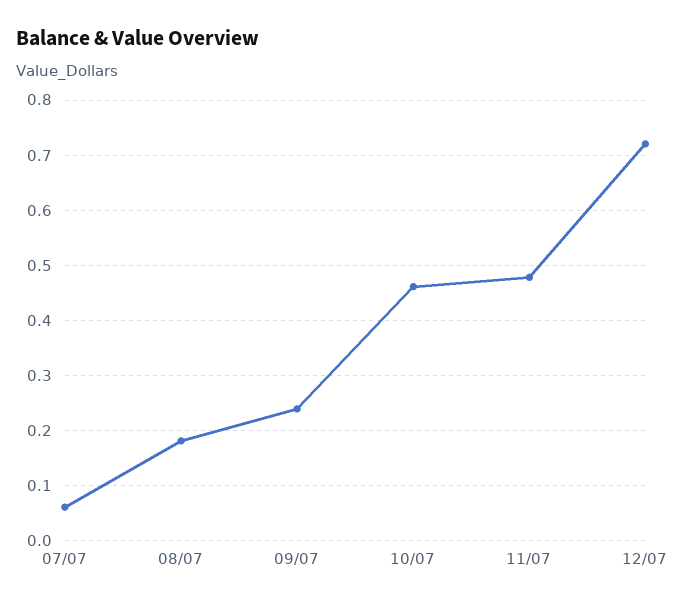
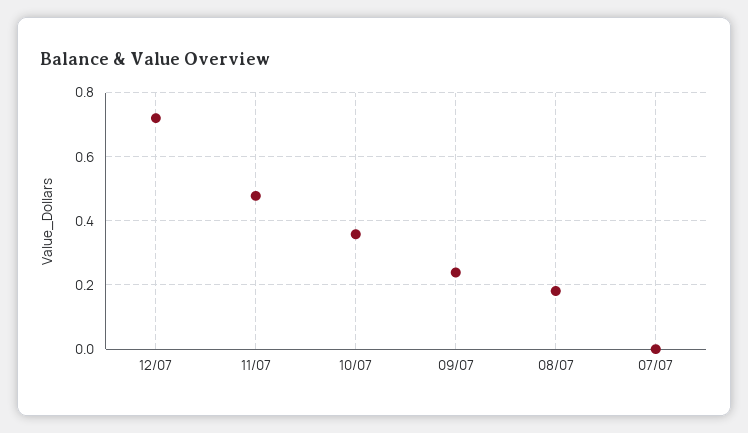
  {
-   "07/07": 0.06,
+   "07/07": 0,
    "08/07": 0.18,
    "09/07": 0.24,
-   "10/07": 0.46,
+   "10/07": 0.36,
    "11/07": 0.48,
    "12/07": 0.72
  }

